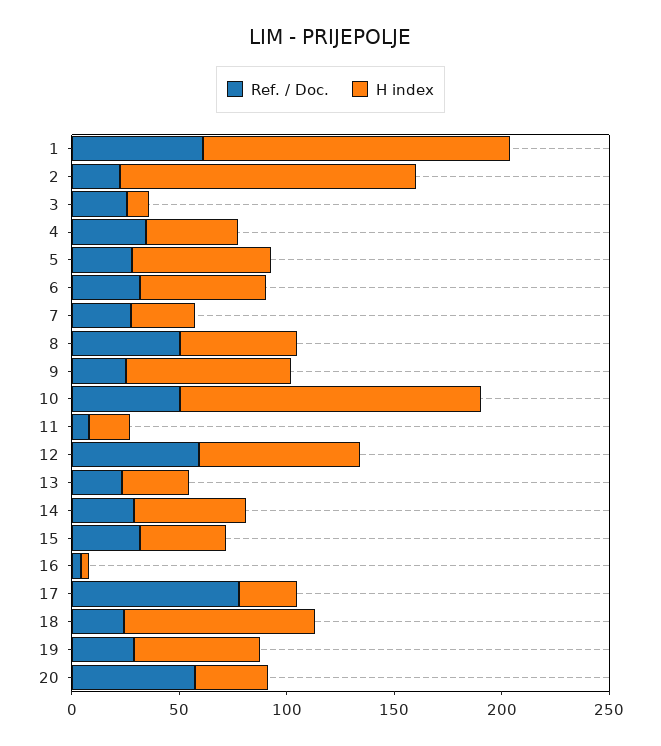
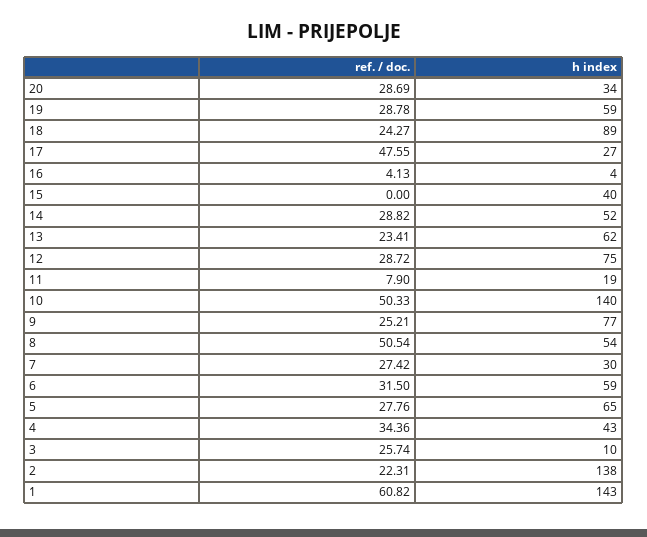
  {
    "Ref. / Doc.": {
      "1": 60.82,
      "2": 22.31,
      "3": 25.74,
      "4": 34.36,
      "5": 27.76,
      "6": 31.5,
      "7": 27.42,
      "8": 50.54,
      "9": 25.21,
      "10": 50.33,
      "11": 7.9,
-     "12": 60,
+     "12": 28.72,
      "13": 23.41,
      "14": 28.82,
-     "15": 30,
+     "15": 0,
      "16": 4.13,
-     "17": 80,
+     "17": 47.55,
      "18": 24.27,
      "19": 28.78,
-     "20": 60
+     "20": 28.69
    },
    "H index": {
      "1": 143,
      "2": 138,
      "3": 10,
      "4": 43,
      "5": 65,
      "6": 59,
      "7": 30,
      "8": 54,
      "9": 77,
      "10": 140,
      "11": 19,
      "12": 75,
-     "13": 30,
+     "13": 62,
      "14": 52,
      "15": 40,
      "16": 4,
      "17": 27,
      "18": 89,
      "19": 59,
      "20": 34
    }
  }

